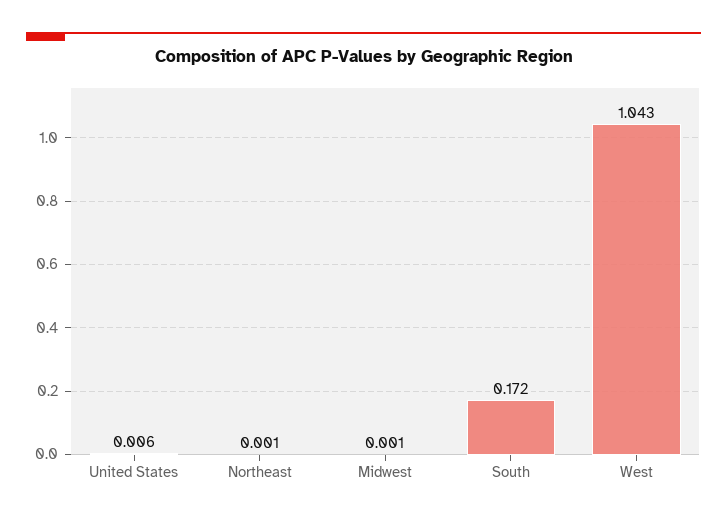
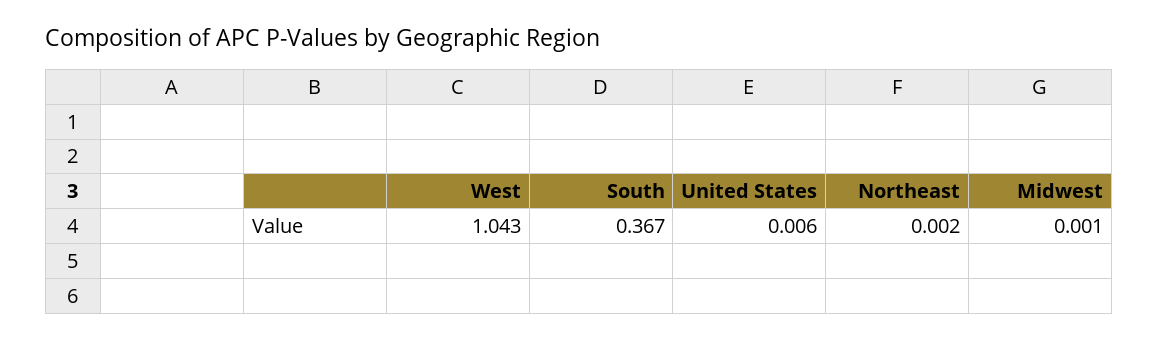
  {
    "United States": 0.006,
-   "Northeast": 0.001,
+   "Northeast": 0.002,
    "Midwest": 0.001,
-   "South": 0.172,
+   "South": 0.367,
    "West": 1.043
  }

